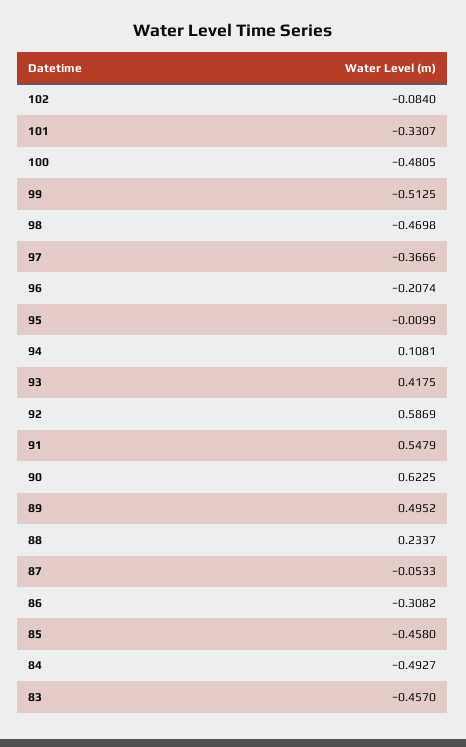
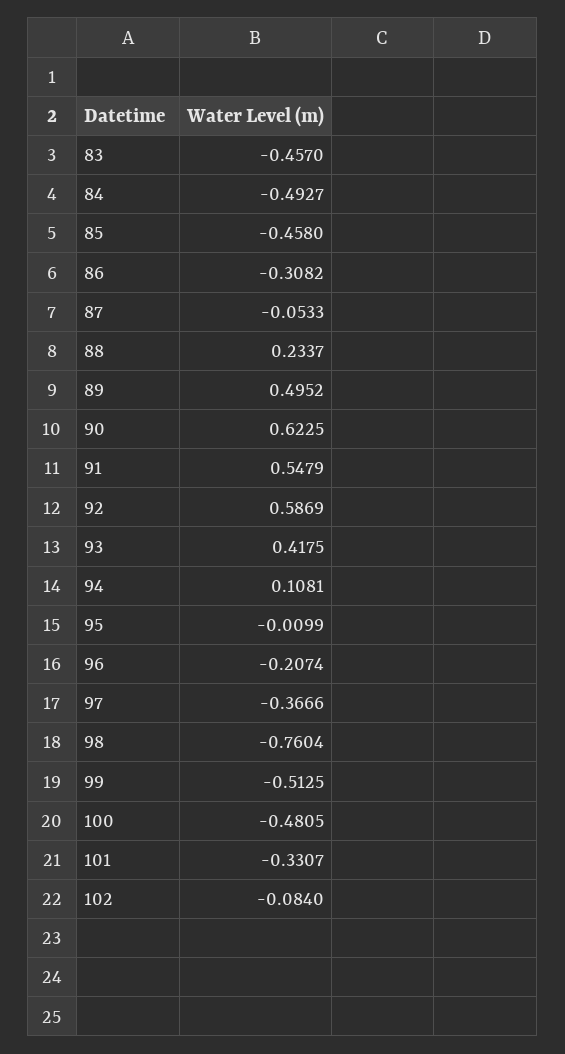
  {
    "102": -0.084,
    "101": -0.3307,
    "100": -0.4805,
    "99": -0.5125,
-   "98": -0.4698,
+   "98": -0.7604,
    "97": -0.3666,
    "96": -0.2074,
    "95": -0.0099,
    "94": 0.1081,
    "93": 0.4175,
    "92": 0.5869,
    "91": 0.5479,
    "90": 0.6225,
    "89": 0.4952,
    "88": 0.2337,
    "87": -0.0533,
    "86": -0.3082,
    "85": -0.458,
    "84": -0.4927,
    "83": -0.457
  }

